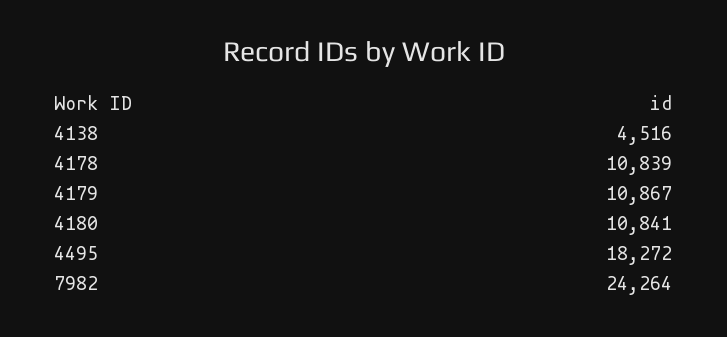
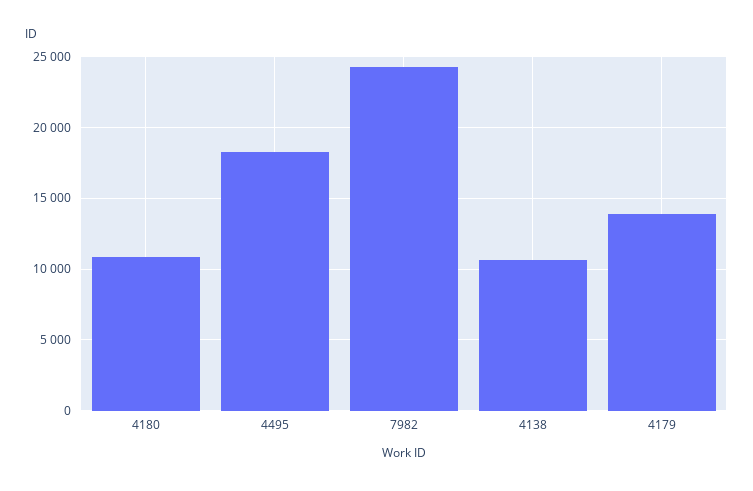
  {
-   "4138": 4516,
+   "4138": 10500,
-   "4178": 10839,
-   "4179": 10867,
+   "4179": 14000,
    "4180": 10841,
    "4495": 18272,
    "7982": 24264
  }

